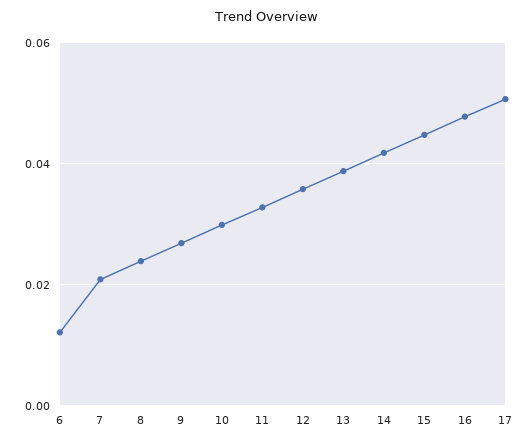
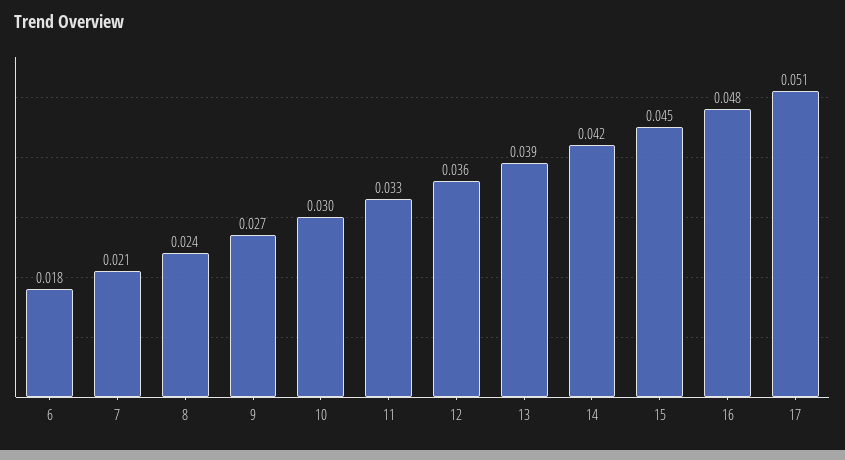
  {
-   "6": 0.012,
+   "6": 0.018,
    "7": 0.021,
    "8": 0.024,
    "9": 0.027,
    "10": 0.03,
    "11": 0.033,
    "12": 0.036,
    "13": 0.039,
    "14": 0.042,
    "15": 0.045,
    "16": 0.048,
    "17": 0.051
  }

